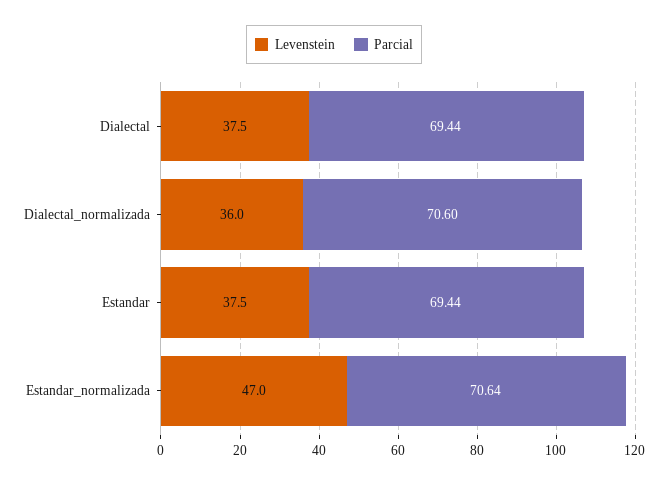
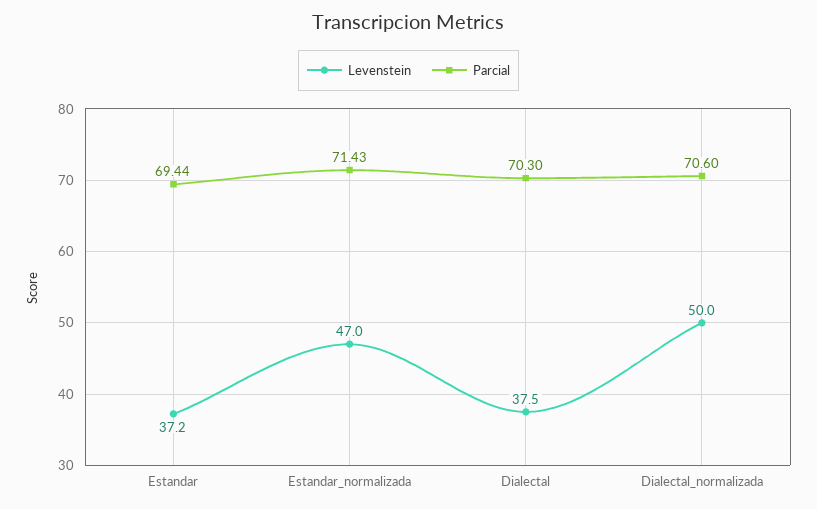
  {
    "Levenstein": {
      "Dialectal": 37.5,
-     "Dialectal_normalizada": 36,
+     "Dialectal_normalizada": 50,
-     "Estandar": 37.5,
+     "Estandar": 37.2,
      "Estandar_normalizada": 47
    },
    "Parcial": {
-     "Dialectal": 69.44,
+     "Dialectal": 70.3,
      "Dialectal_normalizada": 70.6,
      "Estandar": 69.44,
-     "Estandar_normalizada": 70.64
+     "Estandar_normalizada": 71.43
    }
  }

